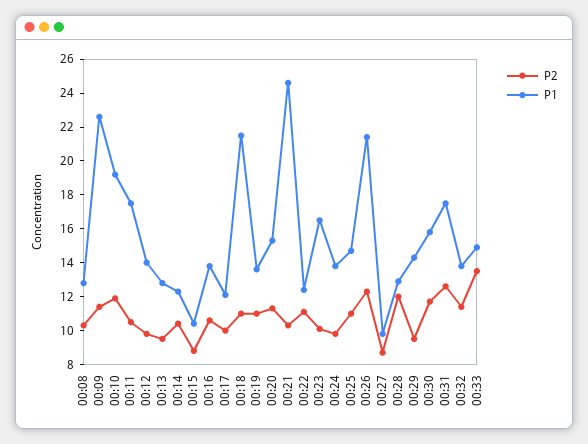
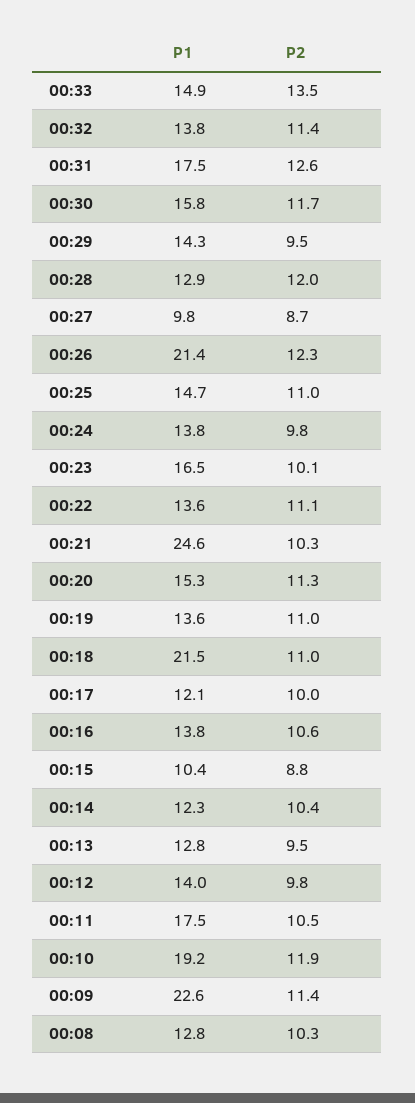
  {
    "P2": {
      "00:08": 10.3,
      "00:09": 11.4,
      "00:10": 11.9,
      "00:11": 10.5,
      "00:12": 9.8,
      "00:13": 9.5,
      "00:14": 10.4,
      "00:15": 8.8,
      "00:16": 10.6,
      "00:17": 10,
      "00:18": 11,
      "00:19": 11,
      "00:20": 11.3,
      "00:21": 10.3,
      "00:22": 11.1,
      "00:23": 10.1,
      "00:24": 9.8,
      "00:25": 11,
      "00:26": 12.3,
      "00:27": 8.7,
      "00:28": 12,
      "00:29": 9.5,
      "00:30": 11.7,
      "00:31": 12.6,
      "00:32": 11.4,
      "00:33": 13.5
    },
    "P1": {
      "00:08": 12.8,
      "00:09": 22.6,
      "00:10": 19.2,
      "00:11": 17.5,
      "00:12": 14,
      "00:13": 12.8,
      "00:14": 12.3,
      "00:15": 10.4,
      "00:16": 13.8,
      "00:17": 12.1,
      "00:18": 21.5,
      "00:19": 13.6,
      "00:20": 15.3,
      "00:21": 24.6,
-     "00:22": 12.5,
+     "00:22": 13.6,
      "00:23": 16.5,
      "00:24": 13.8,
      "00:25": 14.7,
      "00:26": 21.4,
      "00:27": 9.8,
      "00:28": 12.9,
      "00:29": 14.3,
      "00:30": 15.8,
      "00:31": 17.5,
      "00:32": 13.8,
      "00:33": 14.9
    }
  }

